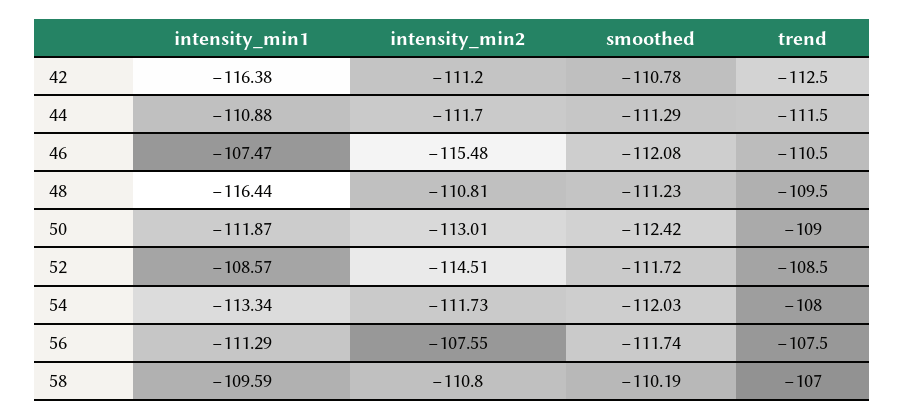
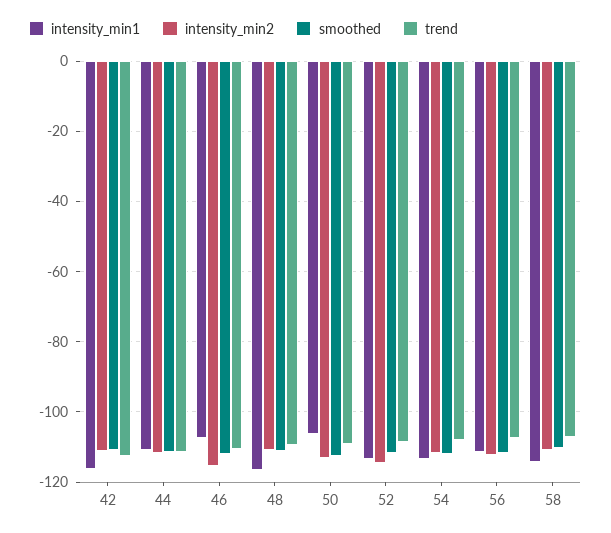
  {
    "intensity_min1": {
      "42": -116.38,
      "44": -110.88,
      "46": -107.47,
      "48": -116.44,
-     "50": -111.87,
+     "50": -106,
-     "52": -108.57,
+     "52": -114,
      "54": -113.34,
      "56": -111.29,
-     "58": -109.59
+     "58": -114
    },
    "intensity_min2": {
      "42": -111.2,
      "44": -111.7,
      "46": -115.48,
      "48": -110.81,
      "50": -113.01,
      "52": -114.51,
      "54": -111.73,
-     "56": -107.55,
+     "56": -112,
      "58": -110.8
    },
    "smoothed": {
      "42": -110.78,
      "44": -111.29,
      "46": -112.08,
      "48": -111.23,
      "50": -112.42,
      "52": -111.72,
      "54": -112.03,
      "56": -111.74,
      "58": -110.19
    },
    "trend": {
      "42": -112.5,
      "44": -111.5,
      "46": -110.5,
      "48": -109.5,
      "50": -109,
      "52": -108.5,
      "54": -108,
      "56": -107.5,
      "58": -107
    }
  }

